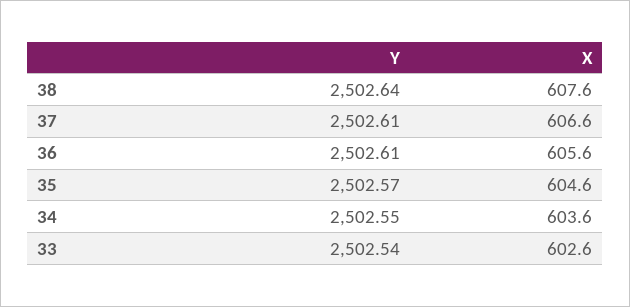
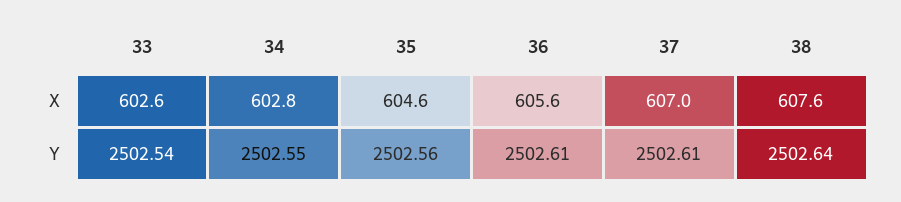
  {
    "Y": {
      "38": 2502.64,
      "37": 2502.61,
      "36": 2502.61,
-     "35": 2502.57,
+     "35": 2502.56,
      "34": 2502.55,
      "33": 2502.54
    },
    "X": {
      "38": 607.6,
-     "37": 606.6,
+     "37": 607,
      "36": 605.6,
      "35": 604.6,
-     "34": 603.6,
+     "34": 602.8,
      "33": 602.6
    }
  }

